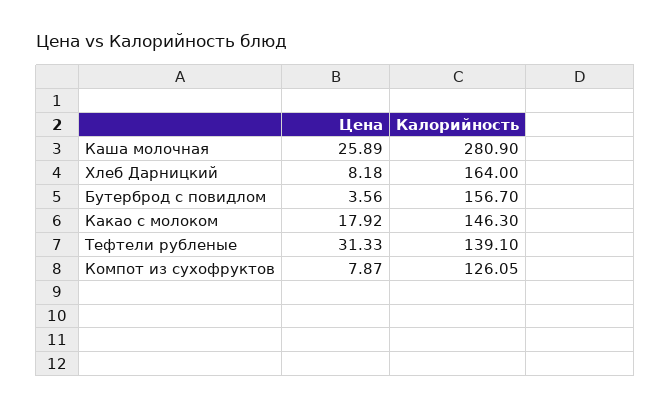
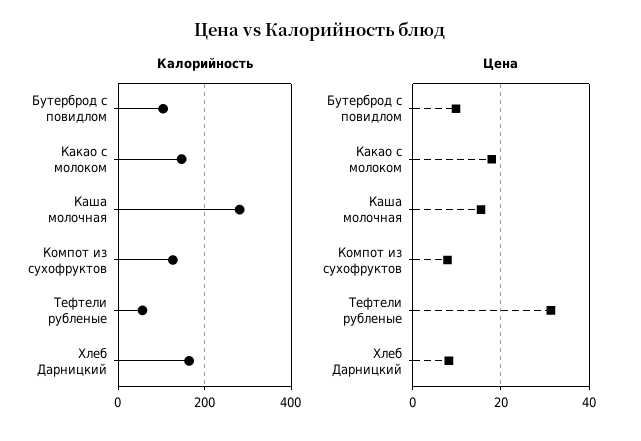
  {
    "Цена": {
-     "Каша молочная": 25.89,
+     "Каша молочная": 16,
      "Хлеб Дарницкий": 8.18,
-     "Бутерброд с повидлом": 3.56,
+     "Бутерброд с повидлом": 10,
      "Какао с молоком": 17.92,
      "Тефтели рубленые": 31.33,
      "Компот из сухофруктов": 7.87
    },
    "Калорийность": {
      "Каша молочная": 280.9,
      "Хлеб Дарницкий": 164,
-     "Бутерброд с повидлом": 156.7,
+     "Бутерброд с повидлом": 100,
      "Какао с молоком": 146.3,
-     "Тефтели рубленые": 139.1,
+     "Тефтели рубленые": 60,
      "Компот из сухофруктов": 126.05
    }
  }

